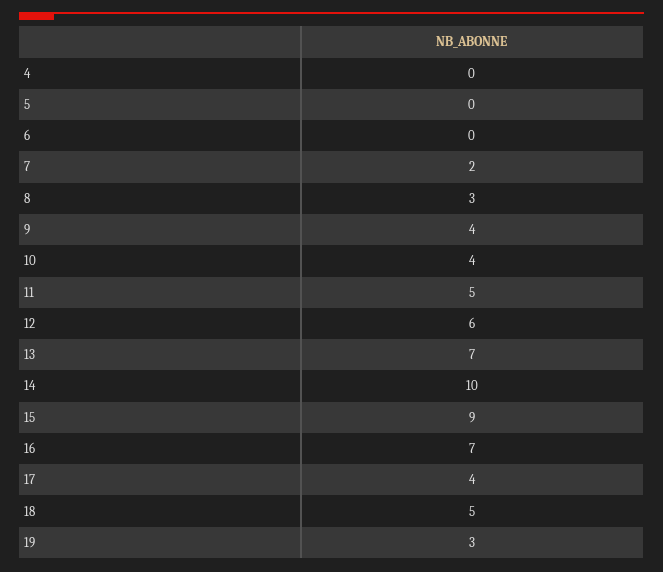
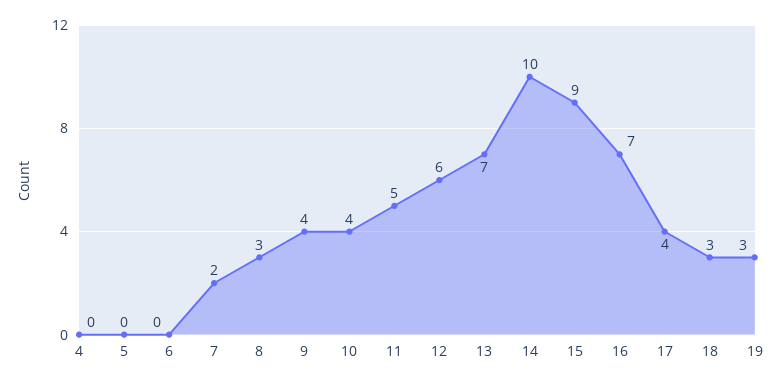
  {
    "4": 0,
    "5": 0,
    "6": 0,
    "7": 2,
    "8": 3,
    "9": 4,
    "10": 4,
    "11": 5,
    "12": 6,
    "13": 7,
    "14": 10,
    "15": 9,
    "16": 7,
    "17": 4,
-   "18": 5,
+   "18": 3,
    "19": 3
  }

